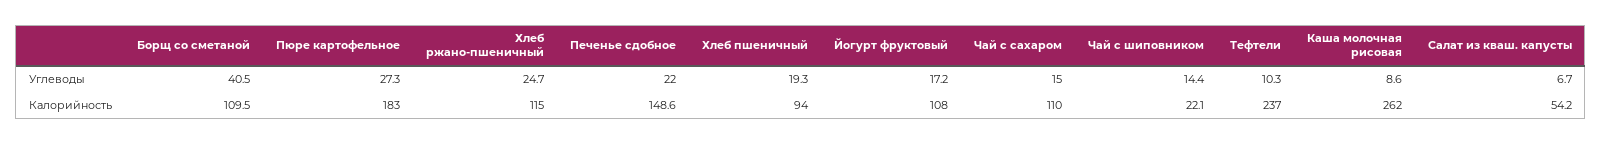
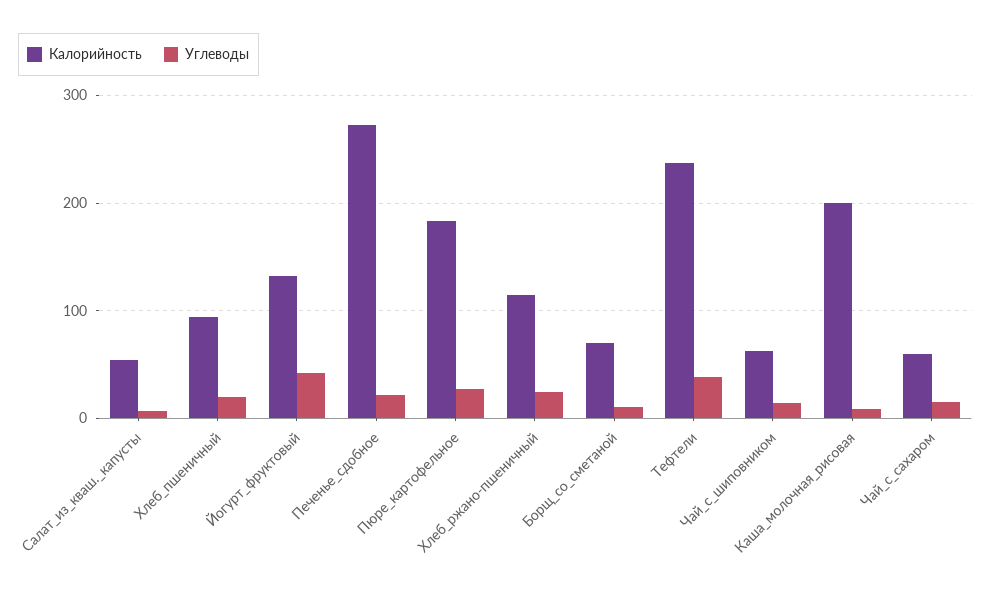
  {
    "Углеводы": {
-     "Борщ со сметаной": 40.5,
+     "Борщ со сметаной": 10,
      "Пюре картофельное": 27.3,
      "Хлеб ржано-пшеничный": 24.7,
      "Печенье сдобное": 22,
      "Хлеб пшеничный": 19.3,
-     "Йогурт фруктовый": 17.2,
+     "Йогурт фруктовый": 40,
      "Чай с сахаром": 15,
      "Чай с шиповником": 14.4,
-     "Тефтели": 10.3,
+     "Тефтели": 40,
      "Каша молочная рисовая": 8.6,
      "Салат из кваш. капусты": 6.7
    },
    "Калорийность": {
-     "Борщ со сметаной": 109.5,
+     "Борщ со сметаной": 70,
      "Пюре картофельное": 183,
      "Хлеб ржано-пшеничный": 115,
-     "Печенье сдобное": 148.6,
+     "Печенье сдобное": 270,
      "Хлеб пшеничный": 94,
-     "Йогурт фруктовый": 108,
+     "Йогурт фруктовый": 130,
-     "Чай с сахаром": 110,
+     "Чай с сахаром": 60,
-     "Чай с шиповником": 22.1,
+     "Чай с шиповником": 60,
      "Тефтели": 237,
-     "Каша молочная рисовая": 262,
+     "Каша молочная рисовая": 200,
      "Салат из кваш. капусты": 54.2
    }
  }

